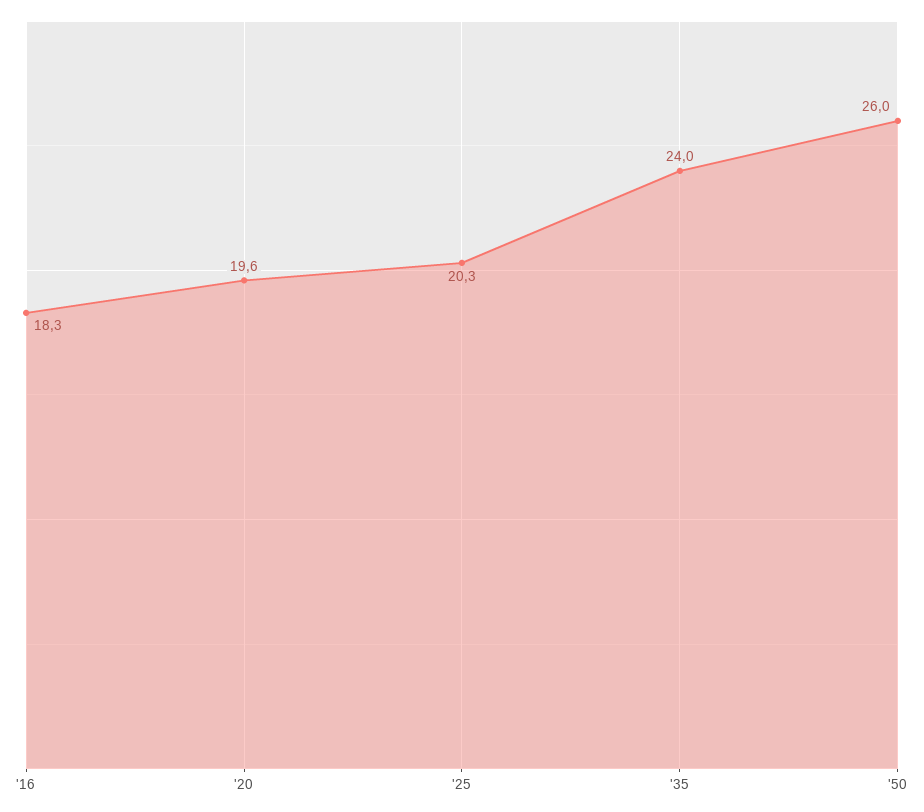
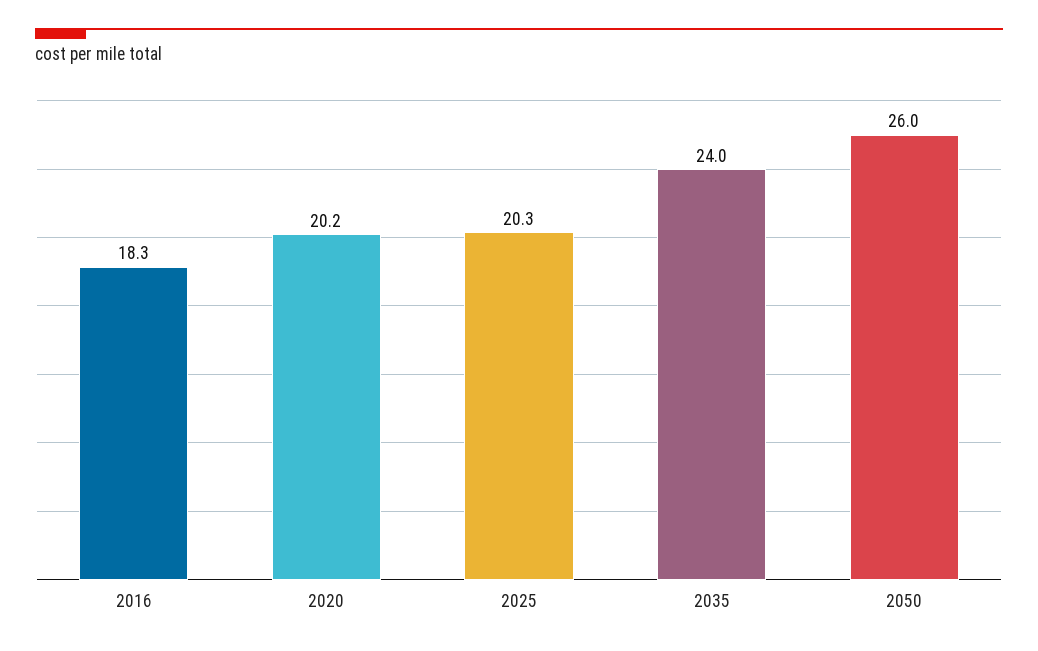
  {
    "'16": 18.3,
-   "'20": 19.6,
+   "'20": 20.2,
    "'25": 20.3,
    "'35": 24,
    "'50": 26
  }

